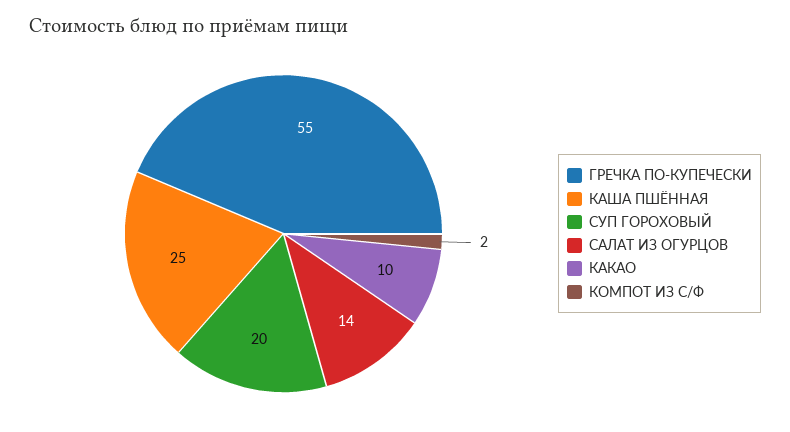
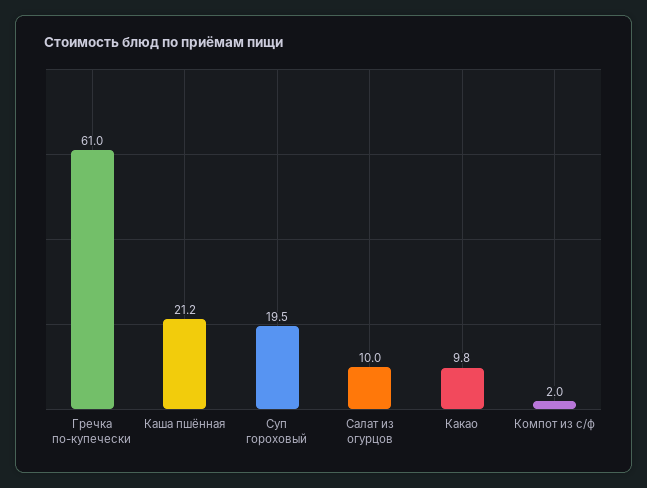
  {
-   "ГРЕЧКА ПО-КУПЕЧЕСКИ": 55,
+   "ГРЕЧКА ПО-КУПЕЧЕСКИ": 61,
-   "КАША ПШЁННАЯ": 25,
+   "КАША ПШЁННАЯ": 21.2,
    "СУП ГОРОХОВЫЙ": 19.5,
-   "САЛАТ ИЗ ОГУРЦОВ": 14,
+   "САЛАТ ИЗ ОГУРЦОВ": 10,
    "КАКАО": 9.8,
    "КОМПОТ ИЗ С/Ф": 2
  }

